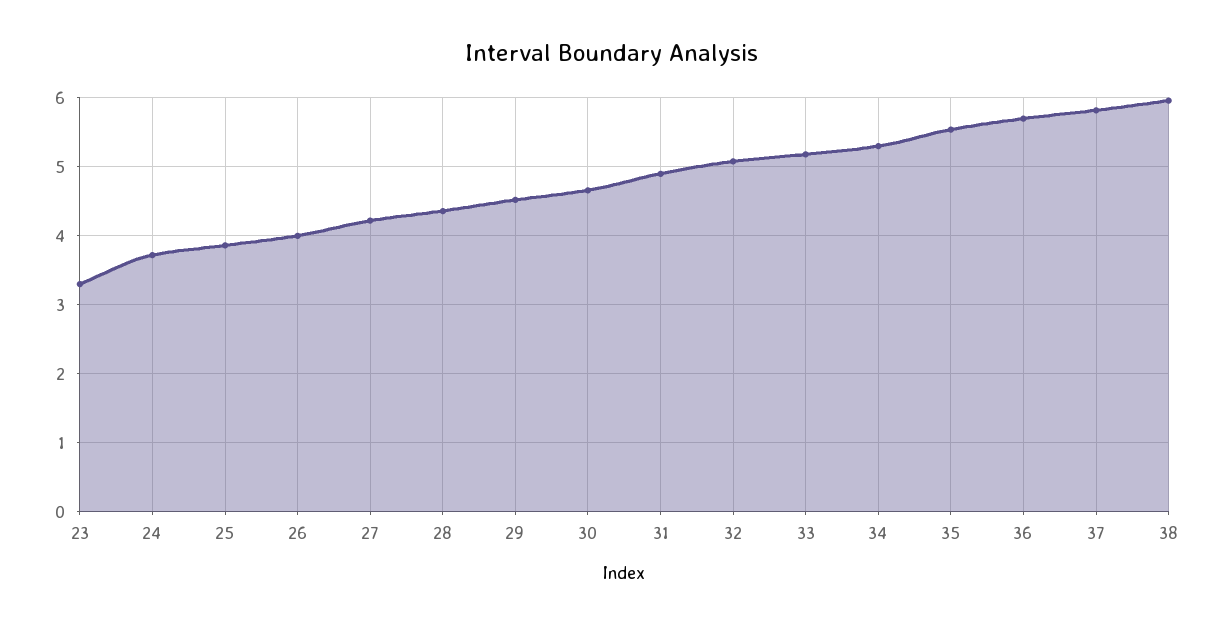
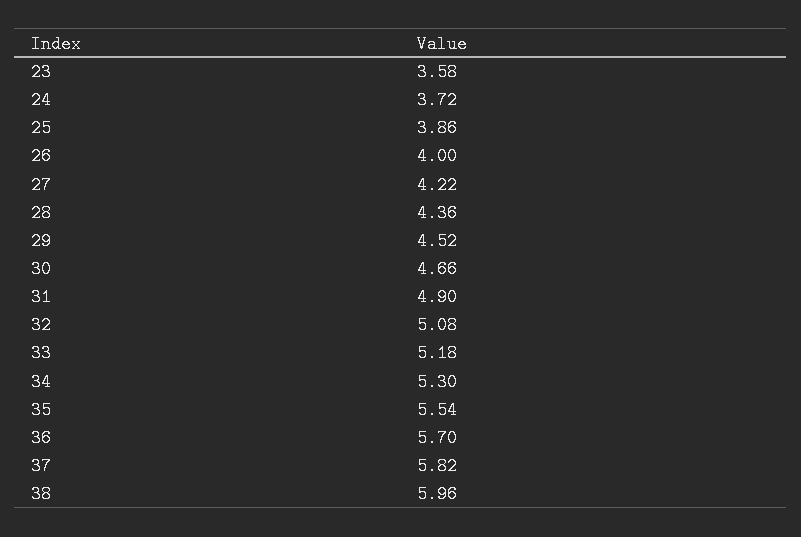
  {
-   "23": 3.3,
+   "23": 3.58,
    "24": 3.72,
    "25": 3.86,
    "26": 4,
    "27": 4.22,
    "28": 4.36,
    "29": 4.52,
    "30": 4.66,
    "31": 4.9,
    "32": 5.08,
    "33": 5.18,
    "34": 5.3,
    "35": 5.54,
    "36": 5.7,
    "37": 5.82,
    "38": 5.96
  }

